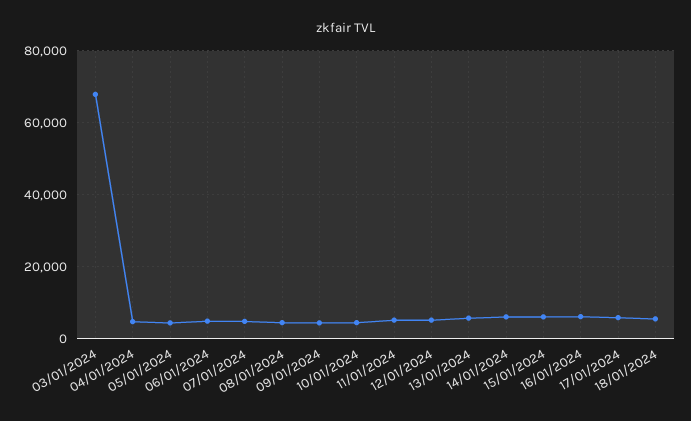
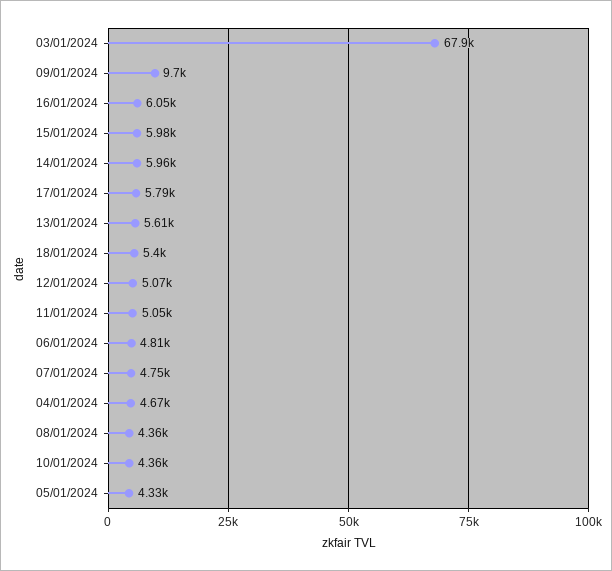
  {
    "03/01/2024": 67900,
    "04/01/2024": 4670,
    "05/01/2024": 4330,
    "06/01/2024": 4810,
    "07/01/2024": 4750,
    "08/01/2024": 4360,
-   "09/01/2024": 4000,
+   "09/01/2024": 9700,
    "10/01/2024": 4360,
    "11/01/2024": 5050,
    "12/01/2024": 5070,
    "13/01/2024": 5610,
    "14/01/2024": 5960,
    "15/01/2024": 5980,
    "16/01/2024": 6050,
    "17/01/2024": 5790,
    "18/01/2024": 5400
  }

